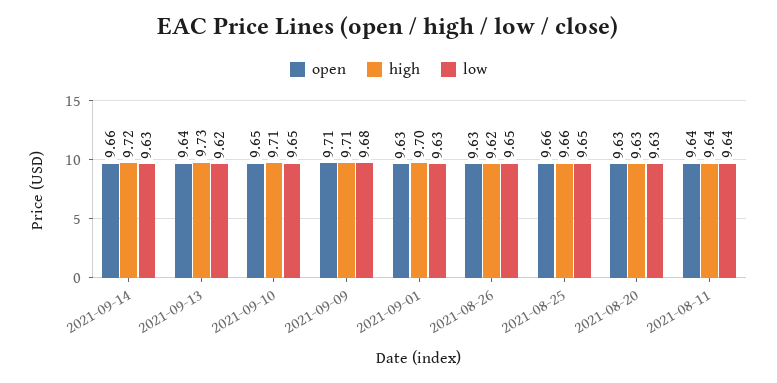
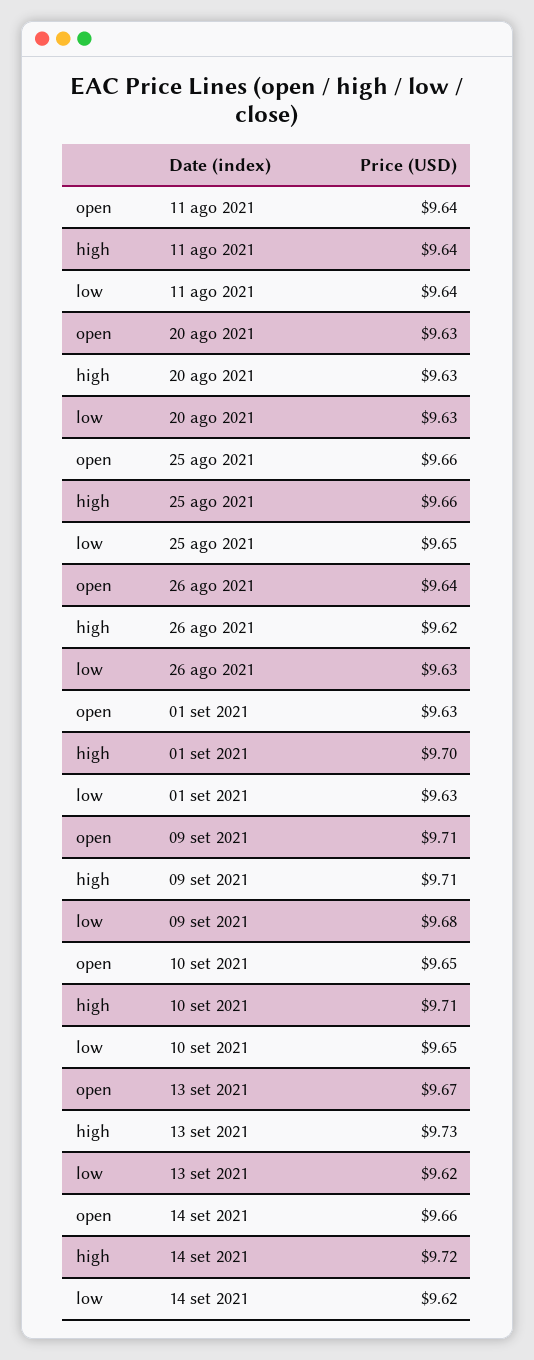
  {
    "open": {
      "2021-09-14": 9.66,
-     "2021-09-13": 9.64,
+     "2021-09-13": 9.67,
      "2021-09-10": 9.65,
      "2021-09-09": 9.71,
      "2021-09-01": 9.63,
-     "2021-08-26": 9.63,
+     "2021-08-26": 9.64,
      "2021-08-25": 9.66,
      "2021-08-20": 9.63,
      "2021-08-11": 9.64
    },
    "high": {
      "2021-09-14": 9.72,
      "2021-09-13": 9.73,
      "2021-09-10": 9.71,
      "2021-09-09": 9.71,
      "2021-09-01": 9.7,
      "2021-08-26": 9.62,
      "2021-08-25": 9.66,
      "2021-08-20": 9.63,
      "2021-08-11": 9.64
    },
    "low": {
-     "2021-09-14": 9.63,
+     "2021-09-14": 9.62,
      "2021-09-13": 9.62,
      "2021-09-10": 9.65,
      "2021-09-09": 9.68,
      "2021-09-01": 9.63,
-     "2021-08-26": 9.65,
+     "2021-08-26": 9.63,
      "2021-08-25": 9.65,
      "2021-08-20": 9.63,
      "2021-08-11": 9.64
    }
  }

